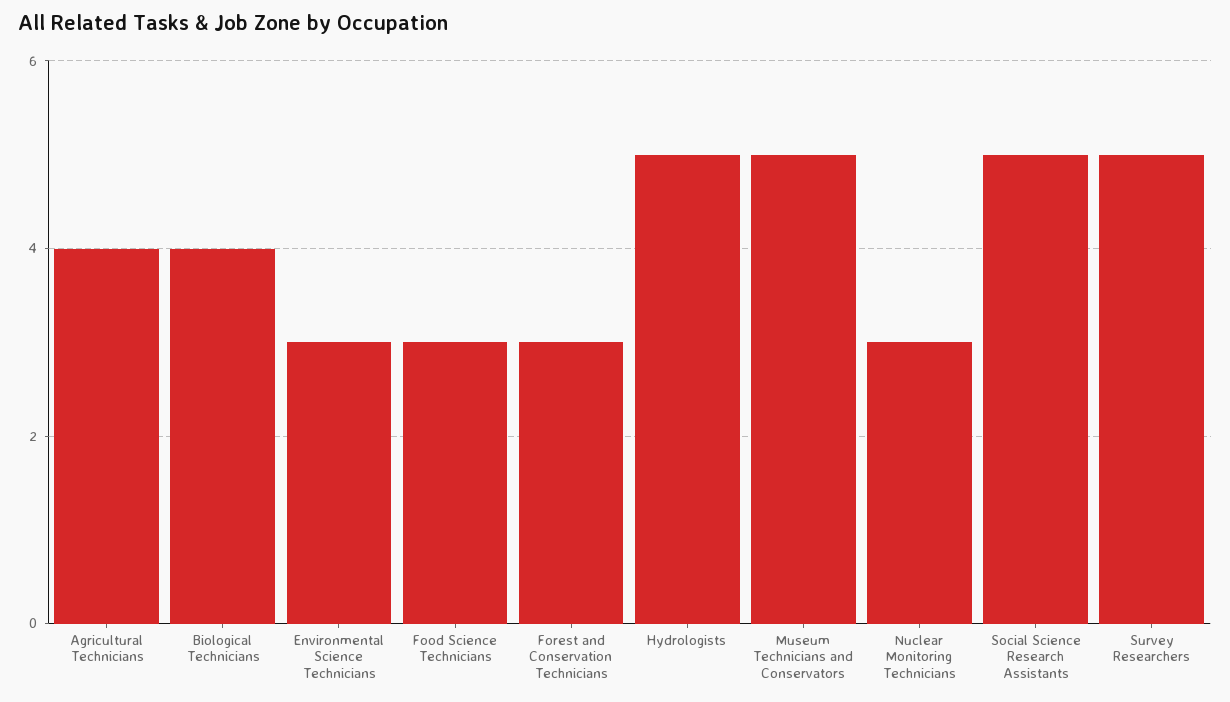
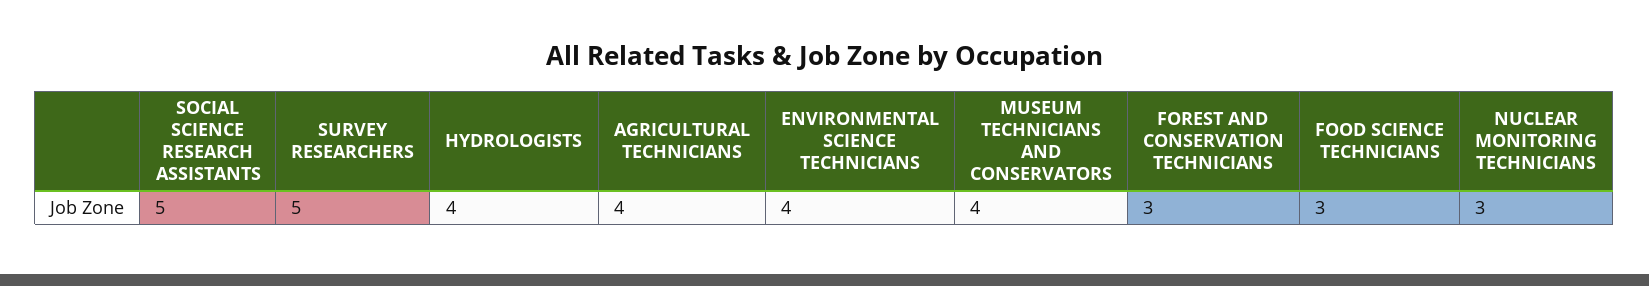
  {
    "Agricultural Technicians": 4,
-   "Biological Technicians": 4,
-   "Environmental Science Technicians": 3,
+   "Environmental Science Technicians": 4,
    "Food Science Technicians": 3,
    "Forest and Conservation Technicians": 3,
-   "Hydrologists": 5,
+   "Hydrologists": 4,
-   "Museum Technicians and Conservators": 5,
+   "Museum Technicians and Conservators": 4,
    "Nuclear Monitoring Technicians": 3,
    "Social Science Research Assistants": 5,
    "Survey Researchers": 5
  }

